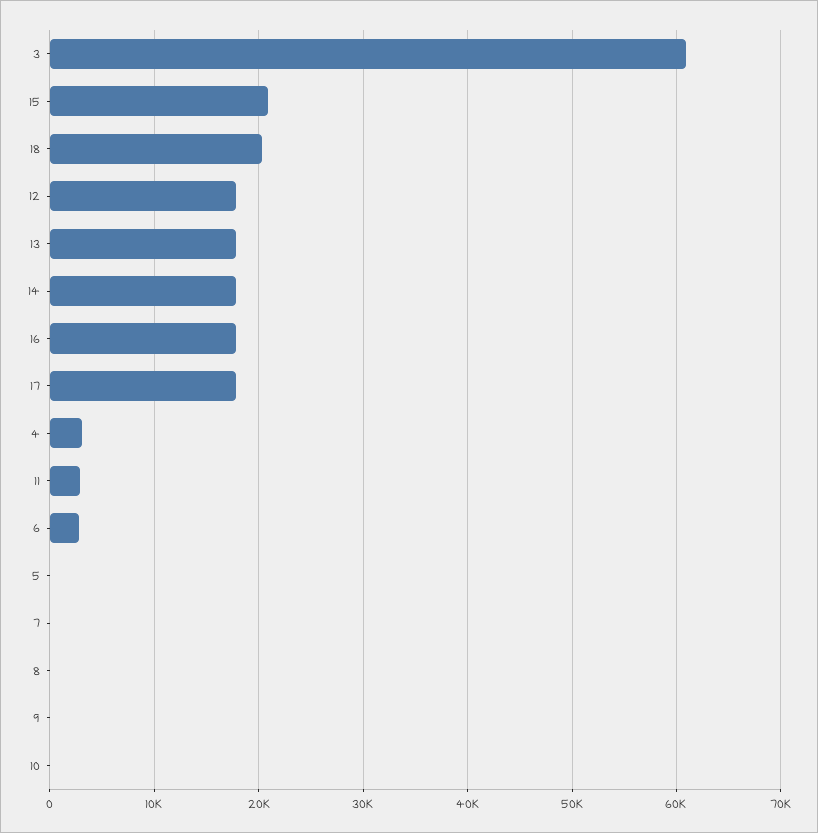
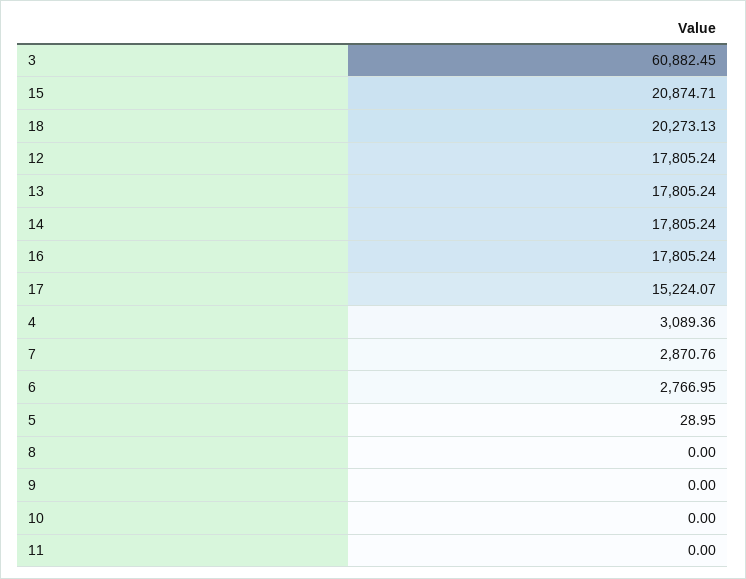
  {
    "3": 60882.45,
    "15": 20874.71,
    "18": 20273.13,
    "12": 17805.24,
    "13": 17805.24,
    "14": 17805.24,
    "16": 17805.24,
-   "17": 18000,
+   "17": 15224.07,
    "4": 3089.36,
-   "11": 3000,
+   "11": 0,
    "6": 2766.95,
    "5": 28.95,
-   "7": 0,
+   "7": 2870.76,
    "8": 0,
    "9": 0,
    "10": 0
  }

